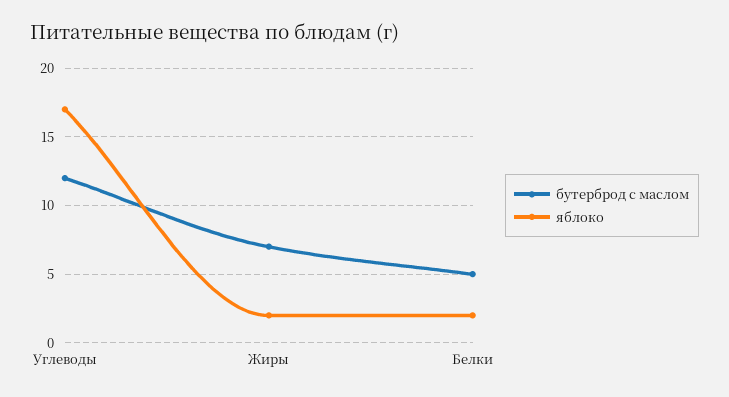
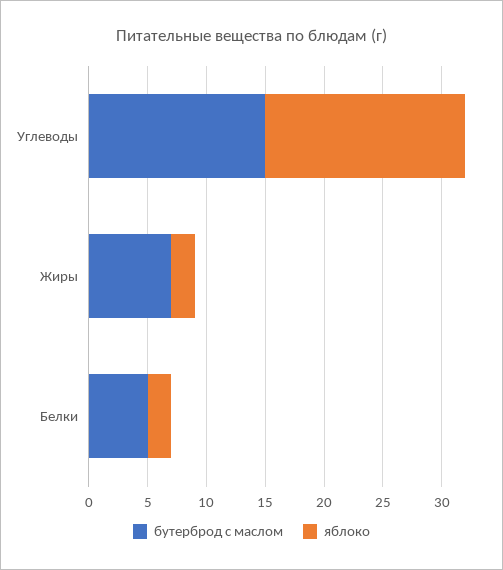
  {
    "бутерброд с маслом": {
-     "Углеводы": 12,
+     "Углеводы": 15,
      "Жиры": 7,
      "Белки": 5
    },
    "яблоко": {
      "Углеводы": 17,
      "Жиры": 2,
      "Белки": 2
    }
  }

